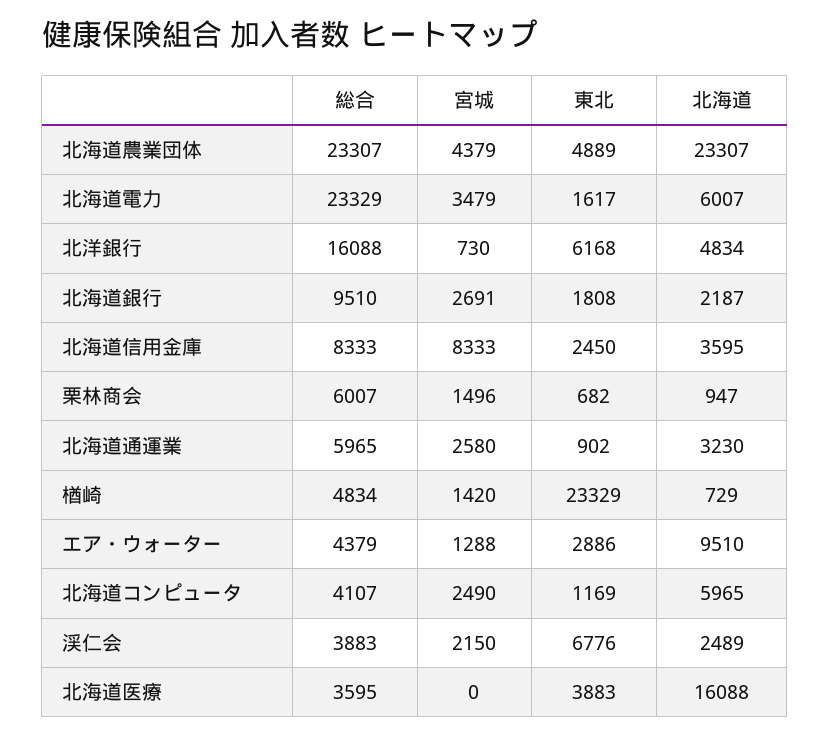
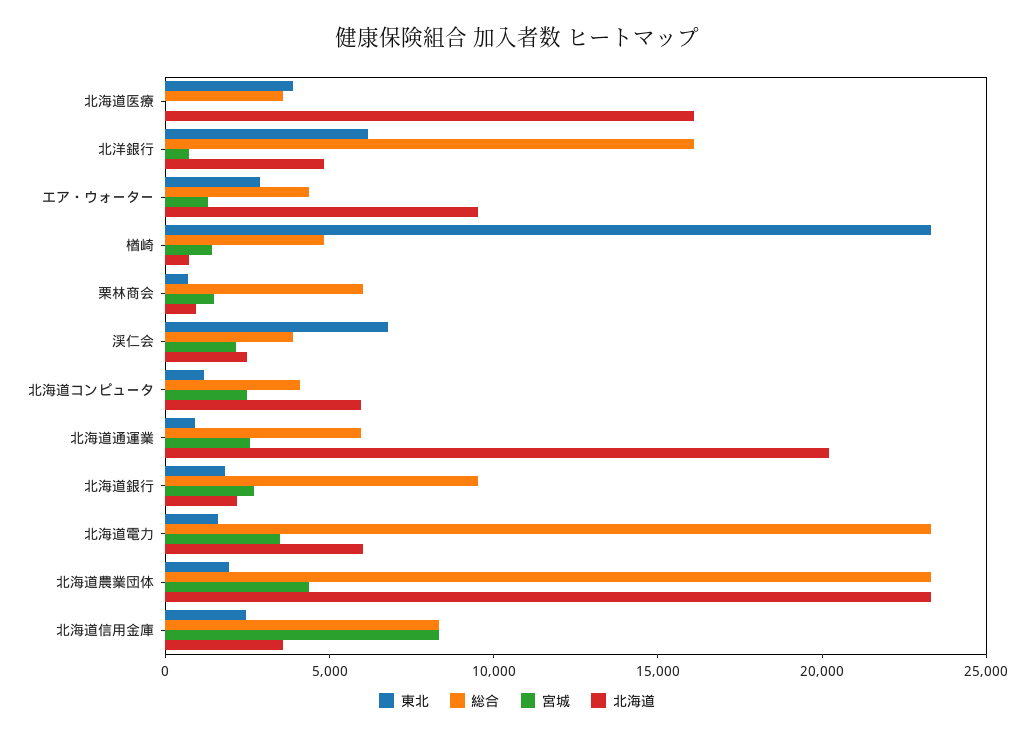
  {
    "総合": {
      "北海道農業団体": 23307,
      "北海道電力": 23329,
      "北洋銀行": 16088,
      "北海道銀行": 9510,
      "北海道信用金庫": 8333,
      "栗林商会": 6007,
      "北海道通運業": 5965,
      "楢崎": 4834,
      "エア・ウォーター": 4379,
      "北海道コンピュータ": 4107,
      "渓仁会": 3883,
      "北海道医療": 3595
    },
    "宮城": {
      "北海道農業団体": 4379,
      "北海道電力": 3479,
      "北洋銀行": 730,
      "北海道銀行": 2691,
      "北海道信用金庫": 8333,
      "栗林商会": 1496,
      "北海道通運業": 2580,
      "楢崎": 1420,
      "エア・ウォーター": 1288,
      "北海道コンピュータ": 2490,
      "渓仁会": 2150,
      "北海道医療": 0
    },
    "東北": {
-     "北海道農業団体": 4889,
+     "北海道農業団体": 2000,
      "北海道電力": 1617,
      "北洋銀行": 6168,
      "北海道銀行": 1808,
      "北海道信用金庫": 2450,
      "栗林商会": 682,
      "北海道通運業": 902,
      "楢崎": 23329,
      "エア・ウォーター": 2886,
      "北海道コンピュータ": 1169,
      "渓仁会": 6776,
      "北海道医療": 3883
    },
    "北海道": {
      "北海道農業団体": 23307,
      "北海道電力": 6007,
      "北洋銀行": 4834,
      "北海道銀行": 2187,
      "北海道信用金庫": 3595,
      "栗林商会": 947,
-     "北海道通運業": 3230,
+     "北海道通運業": 20000,
      "楢崎": 729,
      "エア・ウォーター": 9510,
      "北海道コンピュータ": 5965,
      "渓仁会": 2489,
      "北海道医療": 16088
    }
  }

